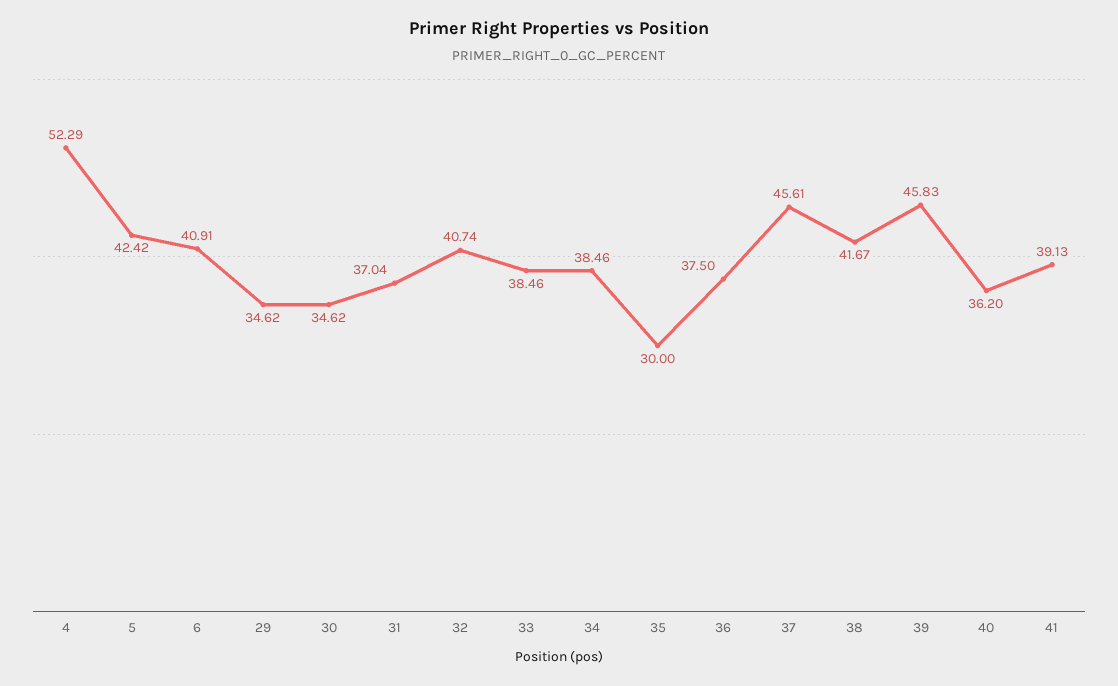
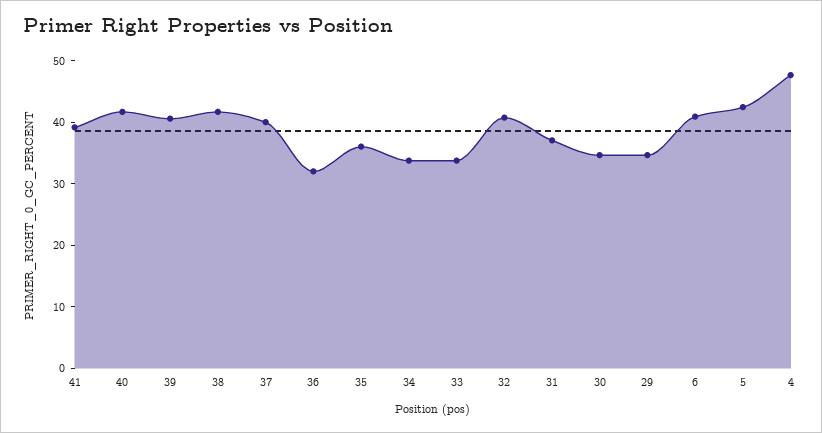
  {
-   "4": 52.29,
+   "4": 48,
    "5": 42.42,
    "6": 40.91,
    "29": 34.62,
    "30": 34.62,
    "31": 37.04,
    "32": 40.74,
-   "33": 38.46,
+   "33": 34,
-   "34": 38.46,
+   "34": 34,
-   "35": 30,
+   "35": 36,
-   "36": 37.5,
+   "36": 32,
-   "37": 45.61,
+   "37": 40,
    "38": 41.67,
-   "39": 45.83,
+   "39": 40,
-   "40": 36.2,
+   "40": 42,
    "41": 39.13
  }

